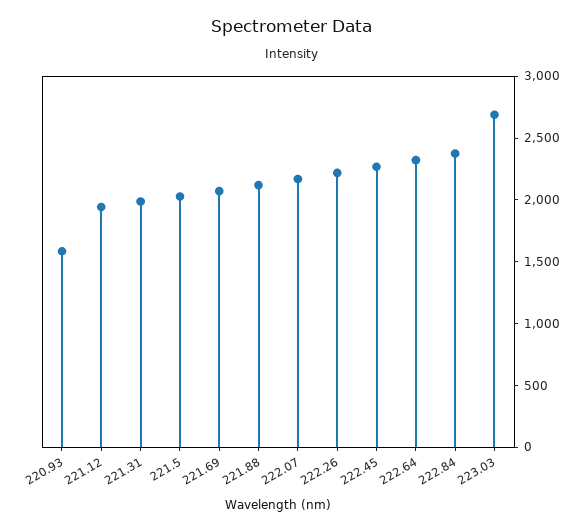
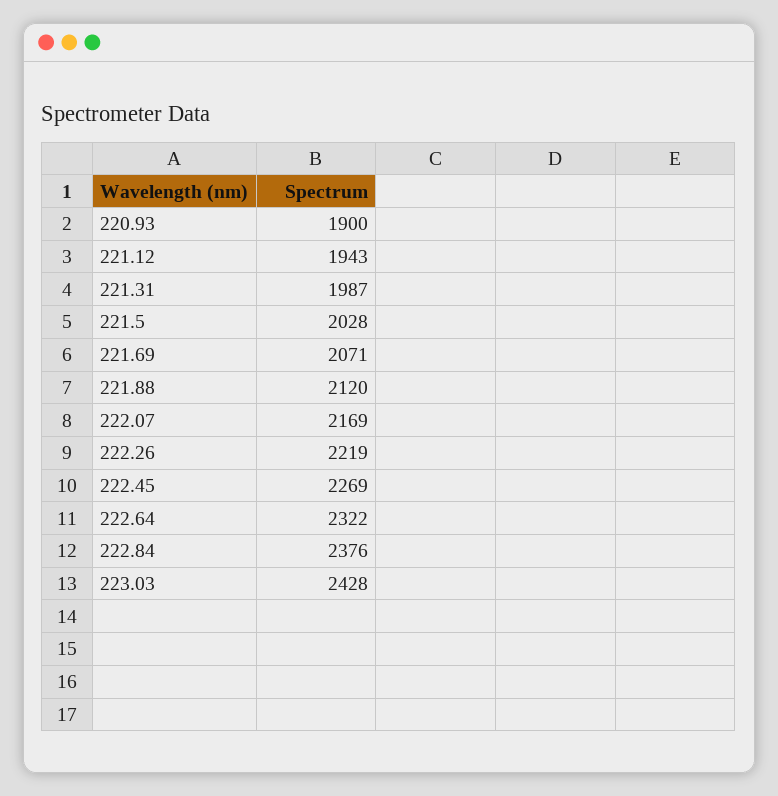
  {
-   "220.93": 1600,
+   "220.93": 1900,
    "221.12": 1943,
    "221.31": 1987,
    "221.5": 2028,
    "221.69": 2071,
    "221.88": 2120,
    "222.07": 2169,
    "222.26": 2219,
    "222.45": 2269,
    "222.64": 2322,
    "222.84": 2376,
-   "223.03": 2700
+   "223.03": 2428
  }

